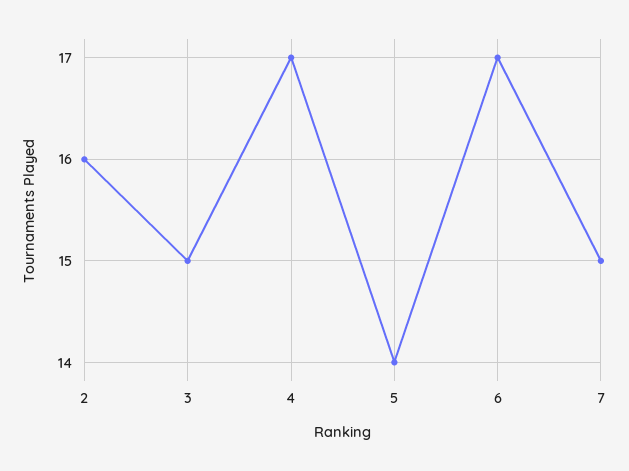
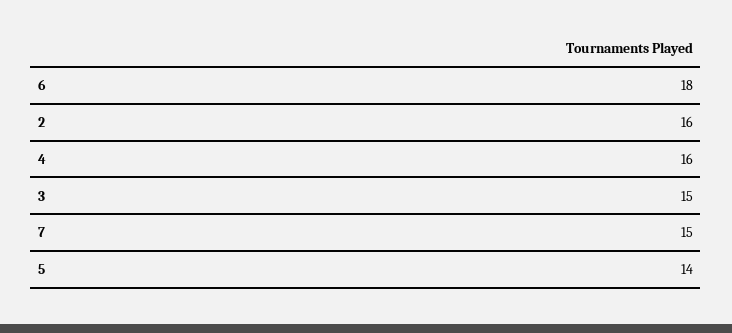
  {
    "2": 16,
    "3": 15,
-   "4": 17,
+   "4": 16,
    "5": 14,
-   "6": 17,
+   "6": 18,
    "7": 15
  }

